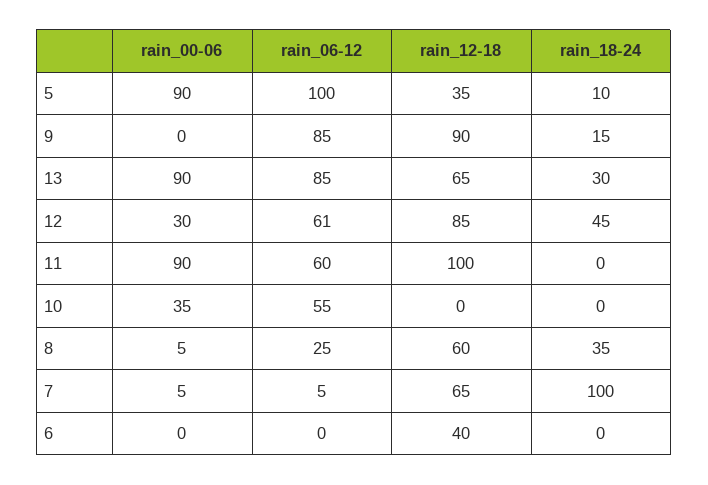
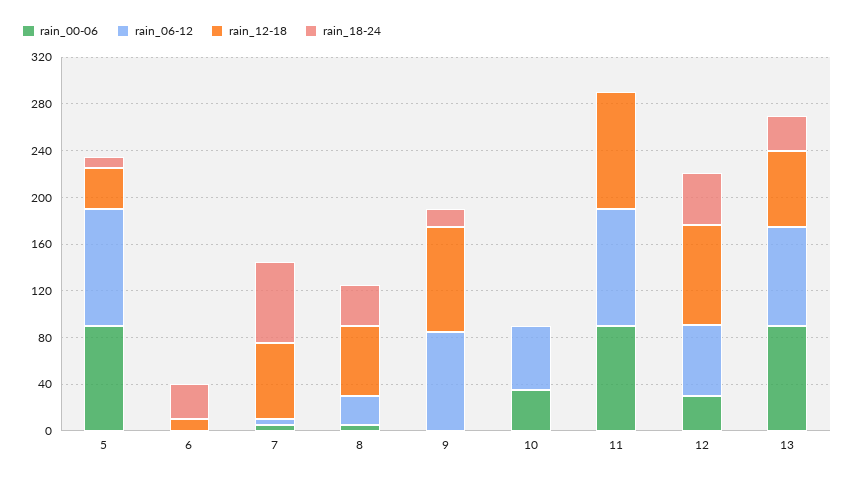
  {
    "rain_00-06": {
      "5": 90,
      "9": 0,
      "13": 90,
      "12": 30,
      "11": 90,
      "10": 35,
      "8": 5,
      "7": 5,
      "6": 0
    },
    "rain_06-12": {
      "5": 100,
      "9": 85,
      "13": 85,
      "12": 61,
-     "11": 60,
+     "11": 100,
      "10": 55,
      "8": 25,
      "7": 5,
      "6": 0
    },
    "rain_12-18": {
      "5": 35,
      "9": 90,
      "13": 65,
      "12": 85,
      "11": 100,
      "10": 0,
      "8": 60,
      "7": 65,
-     "6": 40
+     "6": 10
    },
    "rain_18-24": {
      "5": 10,
      "9": 15,
      "13": 30,
      "12": 45,
      "11": 0,
      "10": 0,
      "8": 35,
-     "7": 100,
+     "7": 70,
-     "6": 0
+     "6": 30
    }
  }

